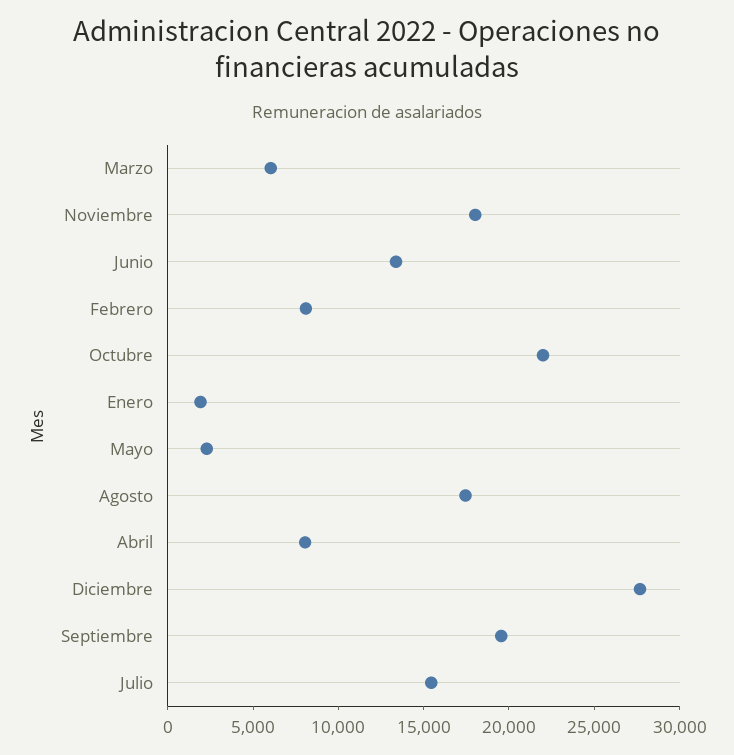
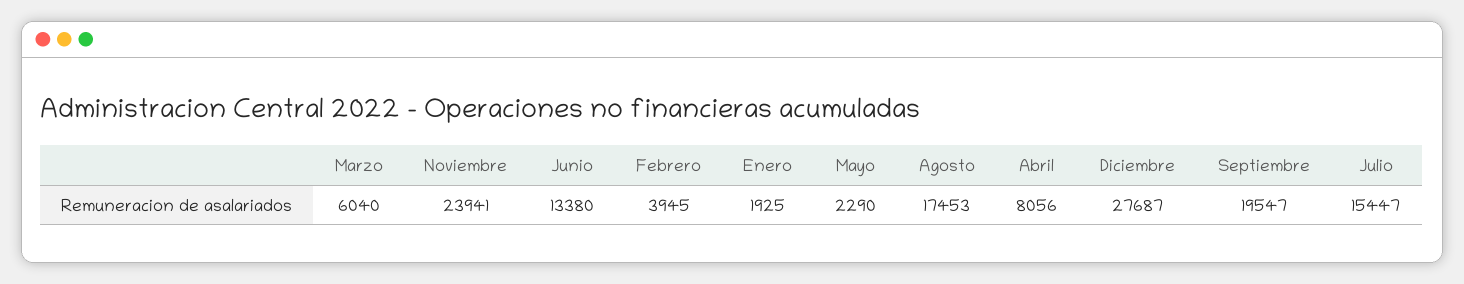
  {
    "Marzo": 6040,
-   "Noviembre": 18000,
+   "Noviembre": 23941,
    "Junio": 13380,
-   "Febrero": 8000,
+   "Febrero": 3945,
-   "Octubre": 22000,
    "Enero": 1925,
    "Mayo": 2290,
    "Agosto": 17453,
    "Abril": 8056,
    "Diciembre": 27687,
    "Septiembre": 19547,
    "Julio": 15447
  }

